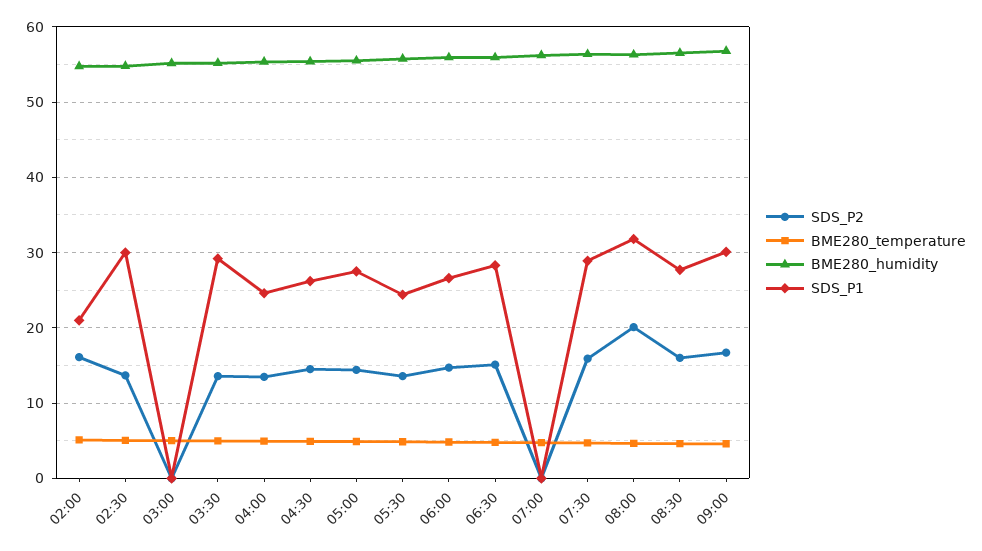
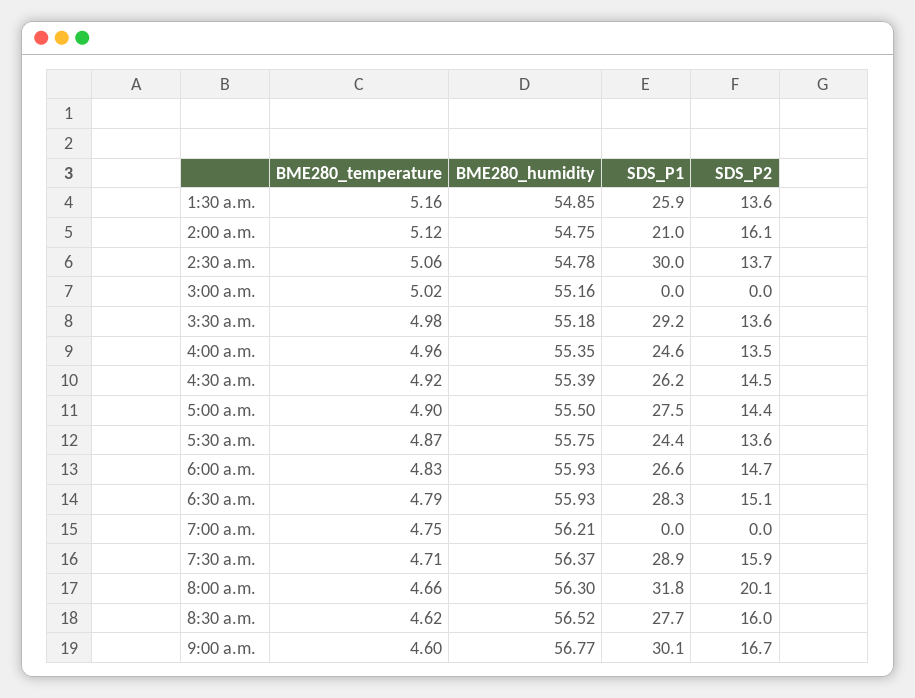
  {
    "SDS_P2": {
      "02:00": 16.1,
      "02:30": 13.7,
      "03:00": 0,
      "03:30": 13.6,
      "04:00": 13.5,
      "04:30": 14.5,
      "05:00": 14.4,
      "05:30": 13.6,
      "06:00": 14.7,
      "06:30": 15.1,
      "07:00": 0,
      "07:30": 15.9,
      "08:00": 20.1,
      "08:30": 16,
-     "09:00": 16.7
+     "09:00": 16.7,
+     "1:30 a.m.": 13.6
    },
    "BME280_temperature": {
      "02:00": 5.12,
      "02:30": 5.06,
      "03:00": 5.02,
      "03:30": 4.98,
      "04:00": 4.96,
      "04:30": 4.92,
      "05:00": 4.9,
      "05:30": 4.87,
      "06:00": 4.83,
      "06:30": 4.79,
      "07:00": 4.75,
      "07:30": 4.71,
      "08:00": 4.66,
      "08:30": 4.62,
-     "09:00": 4.6
+     "09:00": 4.6,
+     "1:30 a.m.": 5.16
    },
    "BME280_humidity": {
      "02:00": 54.75,
      "02:30": 54.78,
      "03:00": 55.16,
      "03:30": 55.18,
      "04:00": 55.35,
      "04:30": 55.39,
      "05:00": 55.5,
      "05:30": 55.75,
      "06:00": 55.93,
      "06:30": 55.93,
      "07:00": 56.21,
      "07:30": 56.37,
      "08:00": 56.3,
      "08:30": 56.52,
-     "09:00": 56.77
+     "09:00": 56.77,
+     "1:30 a.m.": 54.85
    },
    "SDS_P1": {
      "02:00": 21,
      "02:30": 30,
      "03:00": 0,
      "03:30": 29.2,
      "04:00": 24.6,
      "04:30": 26.2,
      "05:00": 27.5,
      "05:30": 24.4,
      "06:00": 26.6,
      "06:30": 28.3,
      "07:00": 0,
      "07:30": 28.9,
      "08:00": 31.8,
      "08:30": 27.7,
-     "09:00": 30.1
+     "09:00": 30.1,
+     "1:30 a.m.": 25.9
    }
  }

